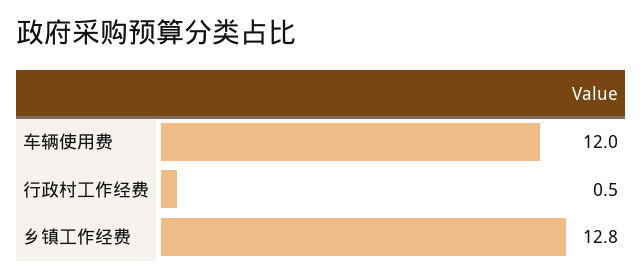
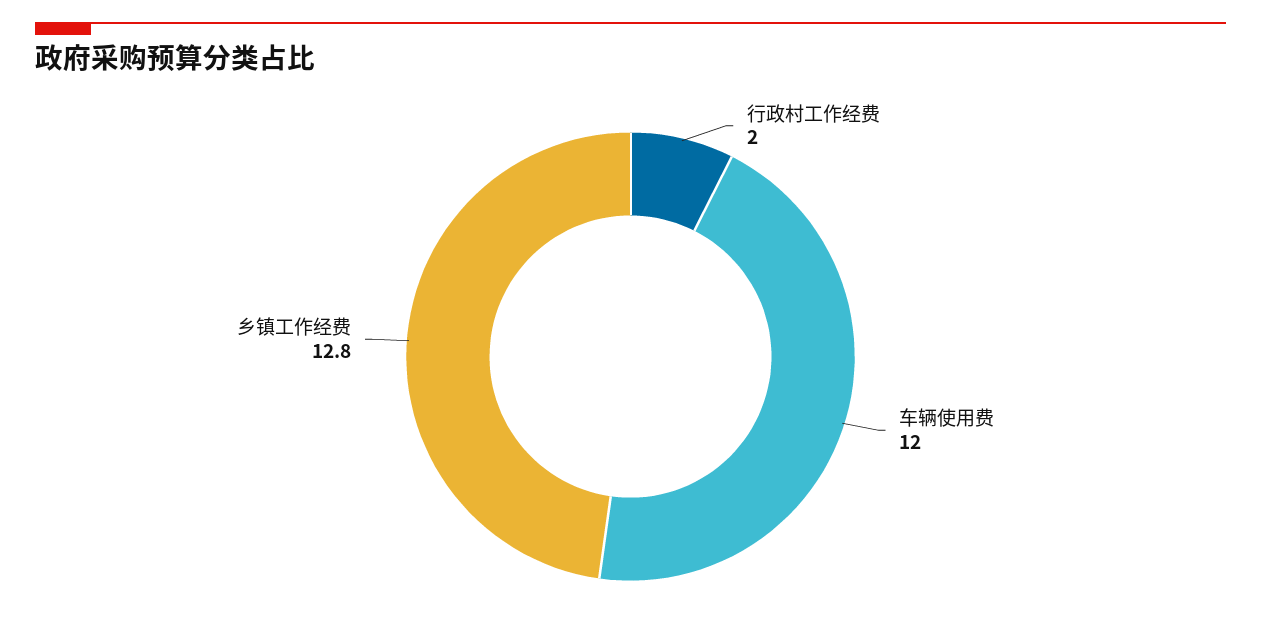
  {
    "车辆使用费": 12,
-   "行政村工作经费": 0.5,
+   "行政村工作经费": 2,
    "乡镇工作经费": 12.8
  }

